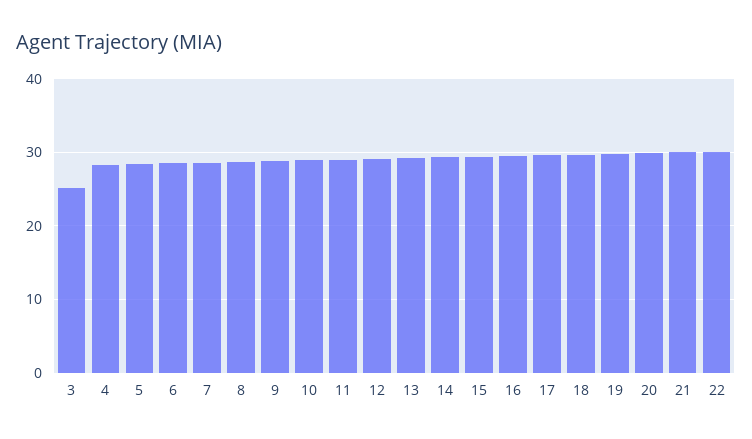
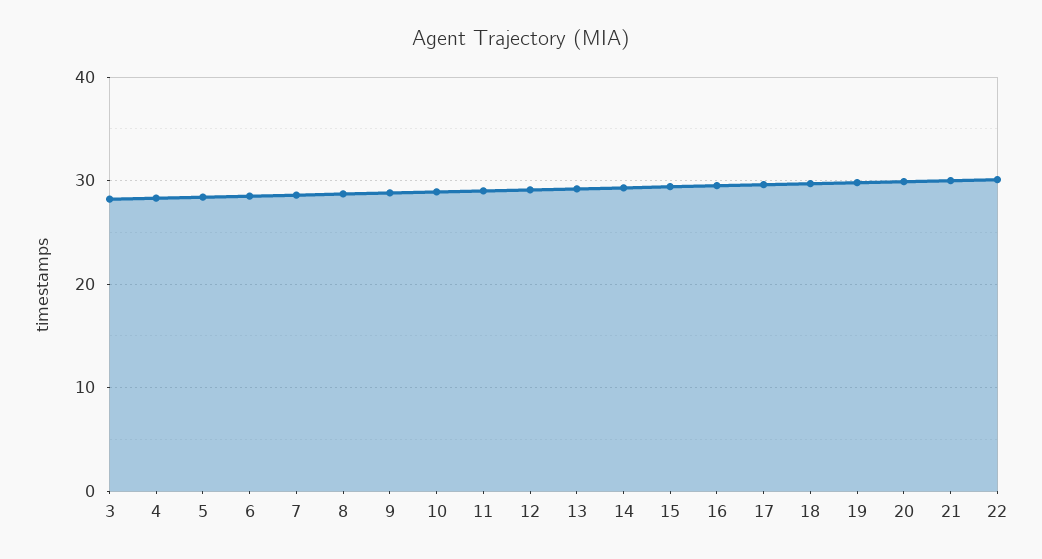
  {
-   "3": 25,
+   "3": 28,
    "4": 28,
    "5": 28,
    "6": 29,
    "7": 29,
    "8": 29,
    "9": 29,
    "10": 29,
    "11": 29,
    "12": 29,
    "13": 29,
    "14": 29,
    "15": 29,
    "16": 30,
    "17": 30,
    "18": 30,
    "19": 30,
    "20": 30,
    "21": 30,
    "22": 30
  }

